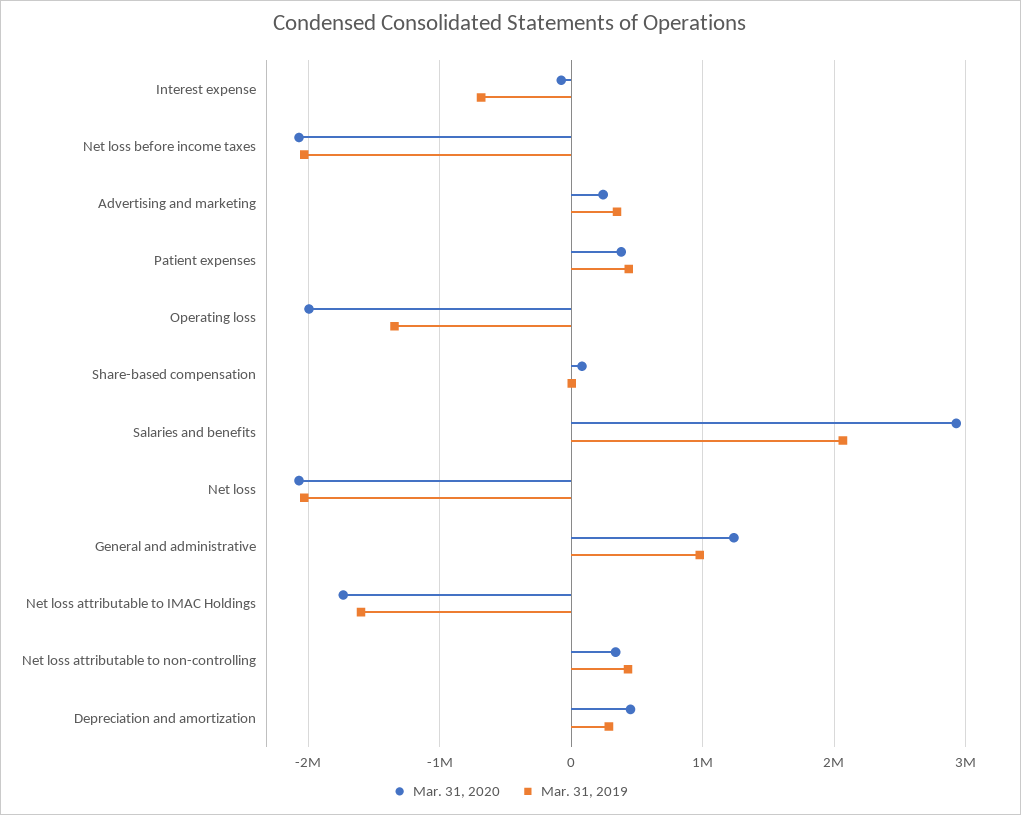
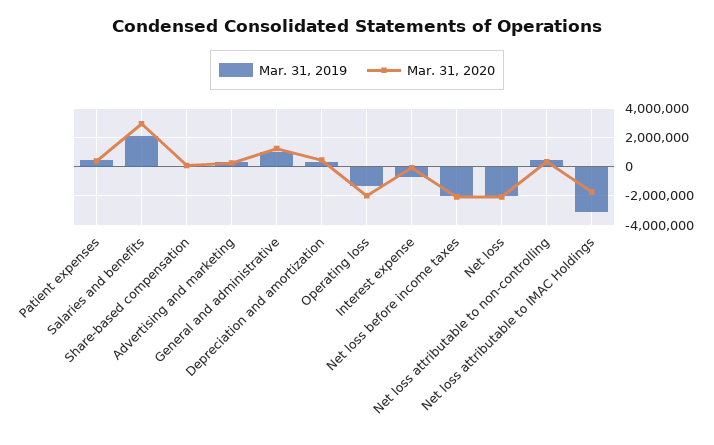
  {
    "Mar. 31, 2020": {
      "Interest expense": -100000,
      "Net loss before income taxes": -2100000,
      "Advertising and marketing": 200000,
      "Patient expenses": 400000,
      "Operating loss": -2000000,
      "Share-based compensation": 100000,
      "Salaries and benefits": 2900000,
      "Net loss": -2100000,
      "General and administrative": 1200000,
      "Net loss attributable to IMAC Holdings": -1700000,
      "Net loss attributable to non-controlling": 300000,
      "Depreciation and amortization": 500000
    },
    "Mar. 31, 2019": {
      "Interest expense": -700000,
      "Net loss before income taxes": -2000000,
      "Advertising and marketing": 300000,
      "Patient expenses": 400000,
      "Operating loss": -1300000,
      "Share-based compensation": 0,
      "Salaries and benefits": 2100000,
      "Net loss": -2000000,
      "General and administrative": 1000000,
-     "Net loss attributable to IMAC Holdings": -1600000,
+     "Net loss attributable to IMAC Holdings": -3000000,
      "Net loss attributable to non-controlling": 400000,
      "Depreciation and amortization": 300000
    }
  }

